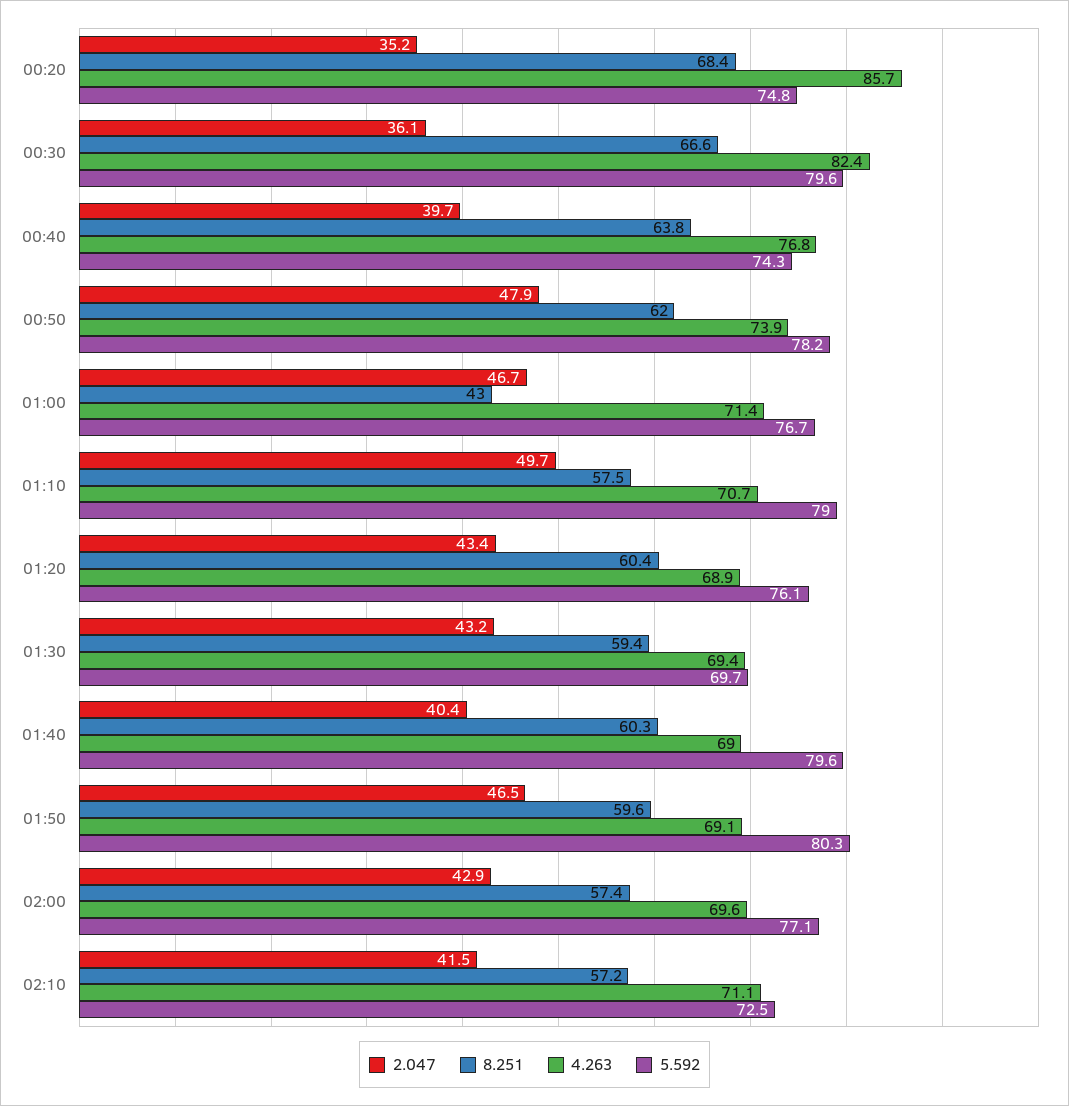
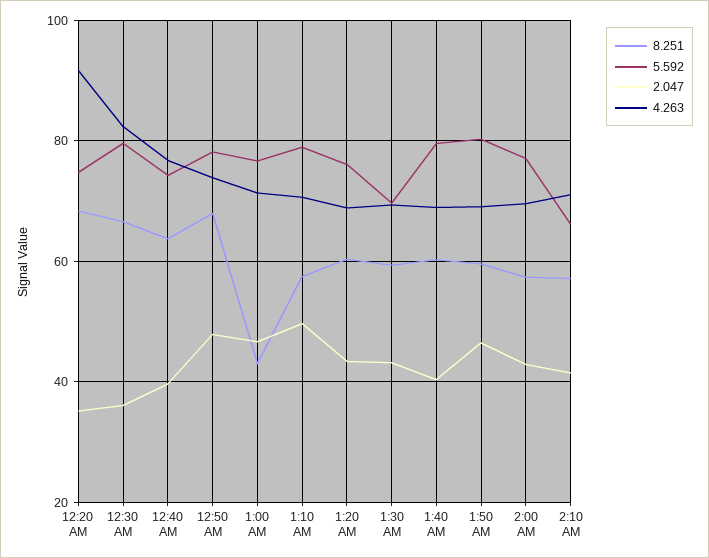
  {
    "2.047": {
      "00:20": 35.2,
      "00:30": 36.1,
      "00:40": 39.7,
      "00:50": 47.9,
      "01:00": 46.7,
      "01:10": 49.7,
      "01:20": 43.4,
      "01:30": 43.2,
      "01:40": 40.4,
      "01:50": 46.5,
      "02:00": 42.9,
      "02:10": 41.5
    },
    "8.251": {
      "00:20": 68.4,
      "00:30": 66.6,
      "00:40": 63.8,
-     "00:50": 62,
+     "00:50": 68,
      "01:00": 43,
      "01:10": 57.5,
      "01:20": 60.4,
      "01:30": 59.4,
      "01:40": 60.3,
      "01:50": 59.6,
      "02:00": 57.4,
      "02:10": 57.2
    },
    "4.263": {
-     "00:20": 85.7,
+     "00:20": 92,
      "00:30": 82.4,
      "00:40": 76.8,
      "00:50": 73.9,
      "01:00": 71.4,
      "01:10": 70.7,
      "01:20": 68.9,
      "01:30": 69.4,
      "01:40": 69,
      "01:50": 69.1,
      "02:00": 69.6,
      "02:10": 71.1
    },
    "5.592": {
      "00:20": 74.8,
      "00:30": 79.6,
      "00:40": 74.3,
      "00:50": 78.2,
      "01:00": 76.7,
      "01:10": 79,
      "01:20": 76.1,
      "01:30": 69.7,
      "01:40": 79.6,
      "01:50": 80.3,
      "02:00": 77.1,
-     "02:10": 72.5
+     "02:10": 66
    }
  }

